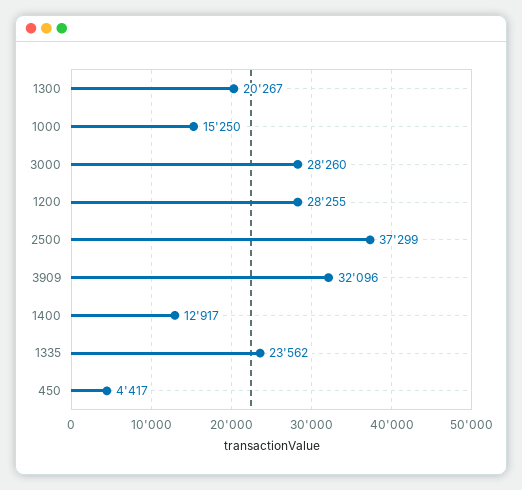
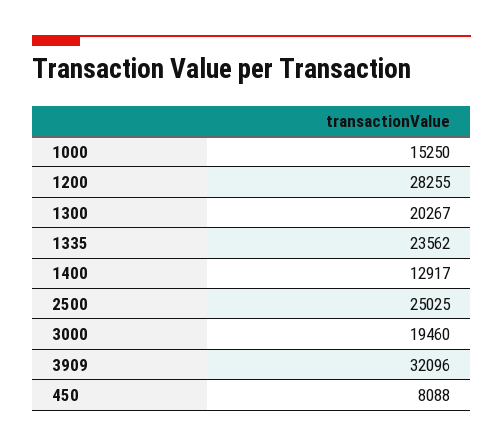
  {
    "1300": 20267,
    "1000": 15250,
-   "3000": 28260,
+   "3000": 19460,
    "1200": 28255,
-   "2500": 37299,
+   "2500": 25025,
    "3909": 32096,
    "1400": 12917,
    "1335": 23562,
-   "450": 4417
+   "450": 8088
  }

